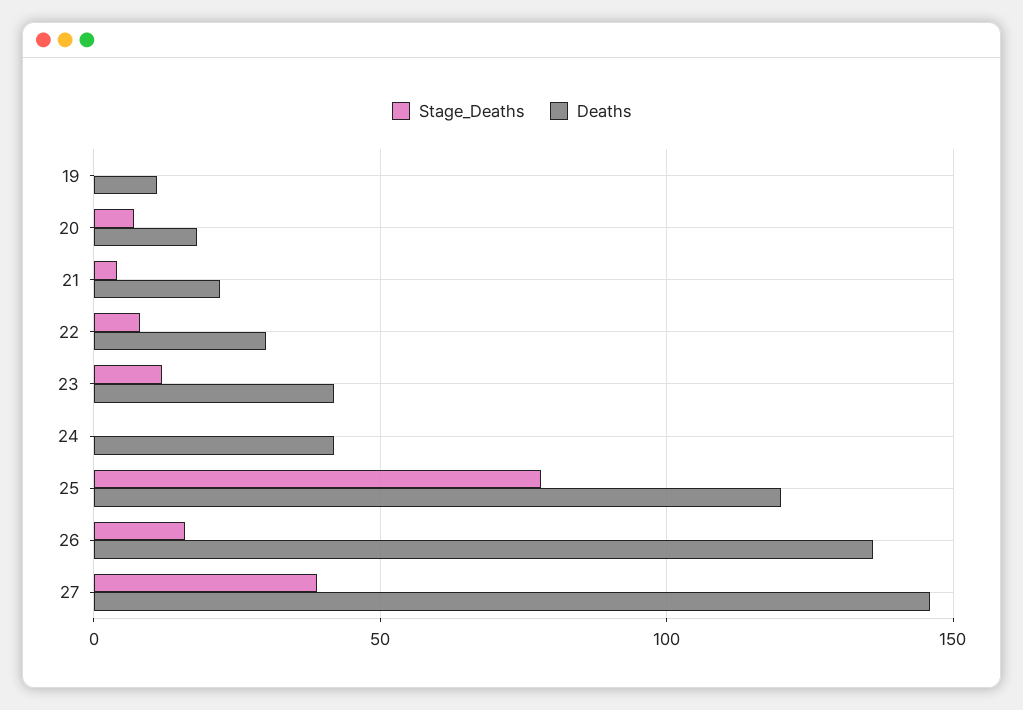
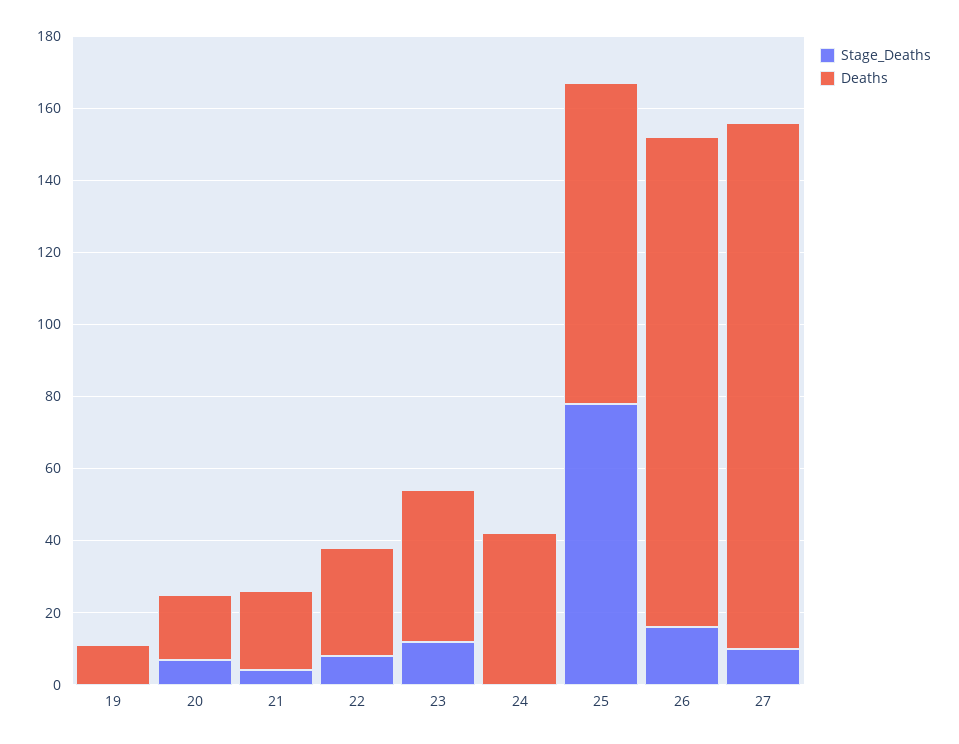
  {
    "Stage_Deaths": {
      "19": 0,
      "20": 5,
      "21": 5,
      "22": 10,
      "23": 10,
      "24": 0,
      "25": 80,
      "26": 15,
-     "27": 40
+     "27": 10
    },
    "Deaths": {
      "19": 10,
      "20": 20,
      "21": 20,
      "22": 30,
      "23": 40,
      "24": 40,
-     "25": 120,
+     "25": 90,
      "26": 135,
      "27": 145
    }
  }

